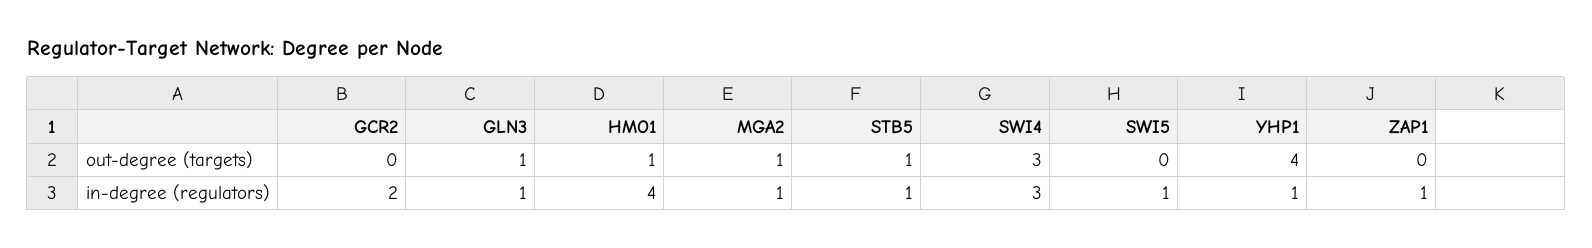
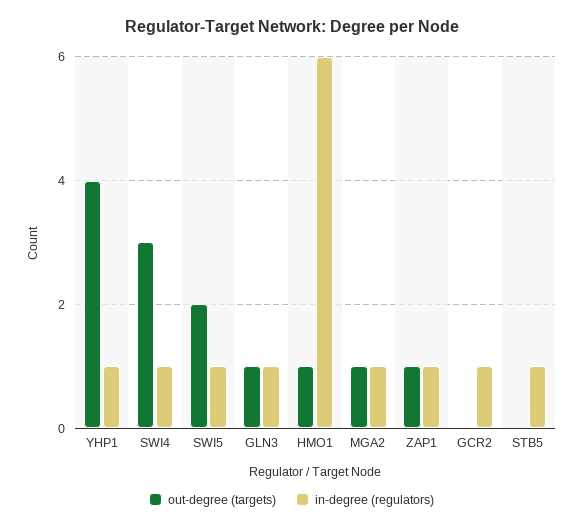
  {
    "out-degree (targets)": {
      "GCR2": 0,
      "GLN3": 1,
      "HMO1": 1,
      "MGA2": 1,
-     "STB5": 1,
+     "STB5": 0,
      "SWI4": 3,
-     "SWI5": 0,
+     "SWI5": 2,
      "YHP1": 4,
-     "ZAP1": 0
+     "ZAP1": 1
    },
    "in-degree (regulators)": {
-     "GCR2": 2,
+     "GCR2": 1,
      "GLN3": 1,
-     "HMO1": 4,
+     "HMO1": 6,
      "MGA2": 1,
      "STB5": 1,
-     "SWI4": 3,
+     "SWI4": 1,
      "SWI5": 1,
      "YHP1": 1,
      "ZAP1": 1
    }
  }

